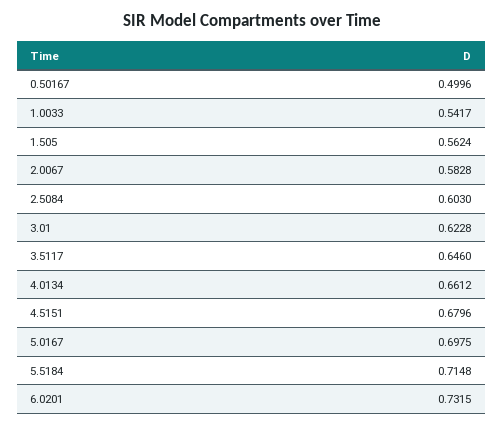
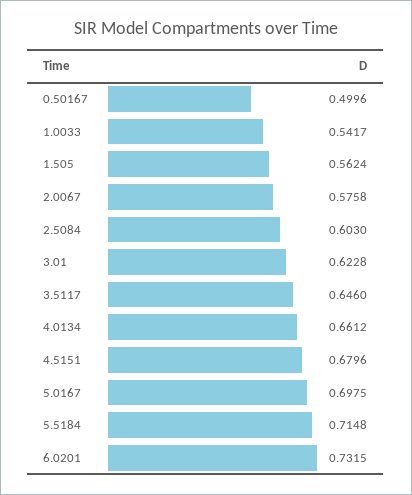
  {
    "0.50167": 0.4996,
    "1.0033": 0.5417,
    "1.505": 0.5624,
-   "2.0067": 0.5828,
+   "2.0067": 0.5758,
    "2.5084": 0.603,
    "3.01": 0.6228,
    "3.5117": 0.646,
    "4.0134": 0.6612,
    "4.5151": 0.6796,
    "5.0167": 0.6975,
    "5.5184": 0.7148,
    "6.0201": 0.7315
  }

